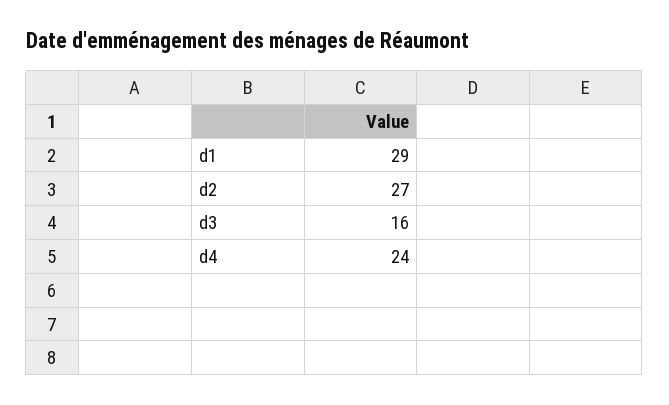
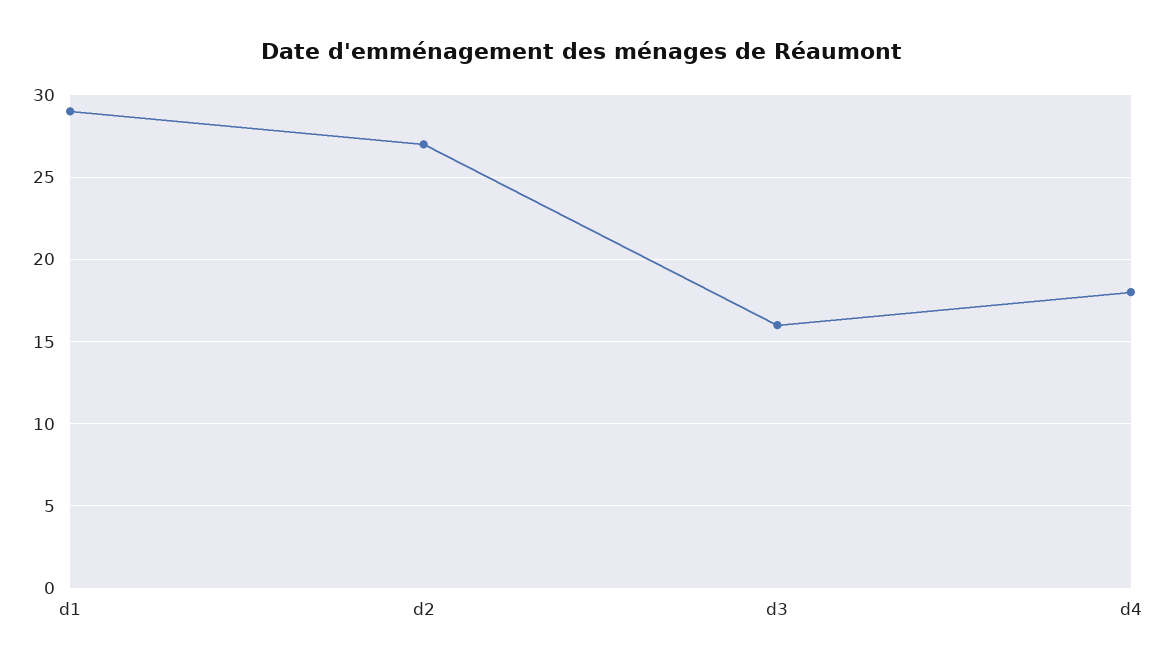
  {
    "d1": 29,
    "d2": 27,
    "d3": 16,
-   "d4": 24
+   "d4": 18
  }

